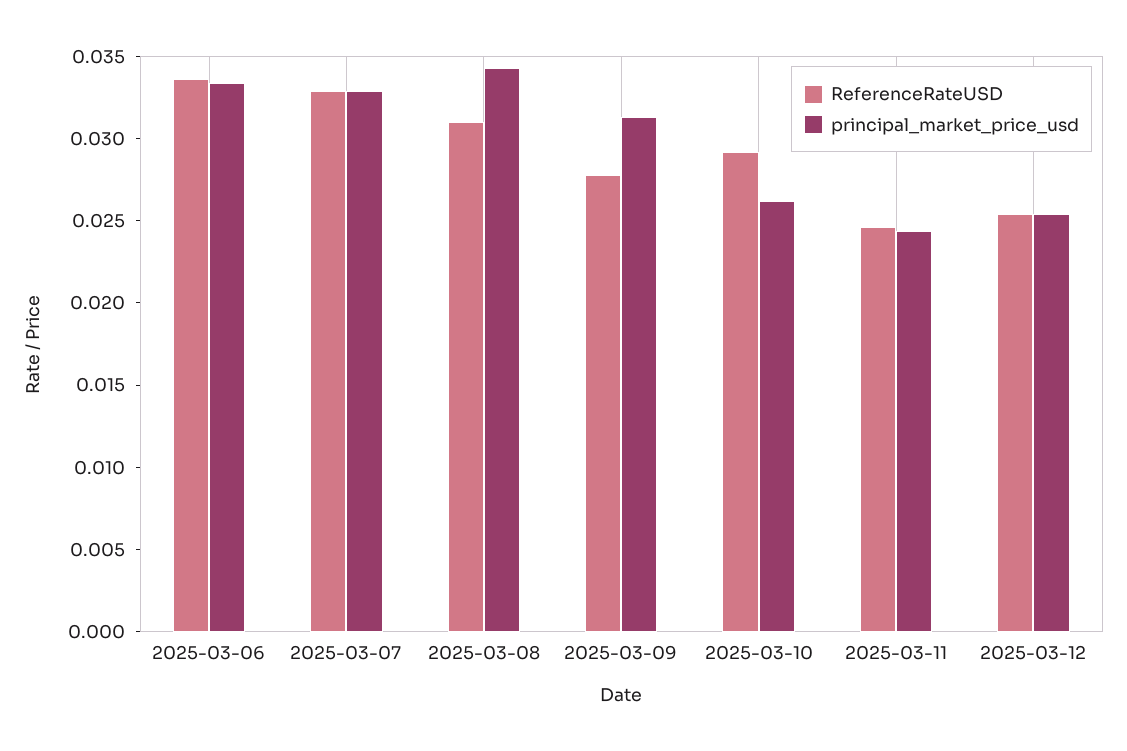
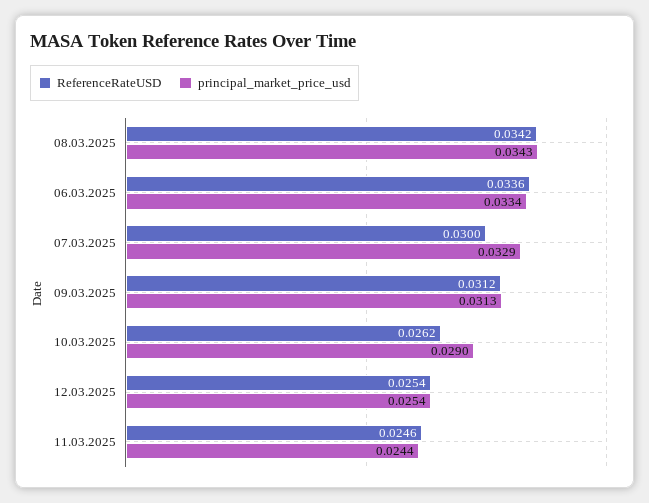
  {
    "ReferenceRateUSD": {
      "2025-03-06": 0.0336,
-     "2025-03-07": 0.033,
+     "2025-03-07": 0.03,
-     "2025-03-08": 0.031,
+     "2025-03-08": 0.0342,
-     "2025-03-09": 0.028,
+     "2025-03-09": 0.0312,
-     "2025-03-10": 0.029,
+     "2025-03-10": 0.0262,
      "2025-03-11": 0.0246,
      "2025-03-12": 0.0254
    },
    "principal_market_price_usd": {
      "2025-03-06": 0.0334,
      "2025-03-07": 0.0329,
      "2025-03-08": 0.0343,
      "2025-03-09": 0.0313,
-     "2025-03-10": 0.026,
+     "2025-03-10": 0.029,
      "2025-03-11": 0.0244,
      "2025-03-12": 0.0254
    }
  }

